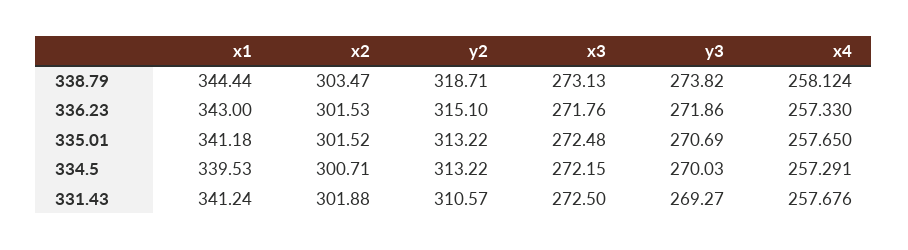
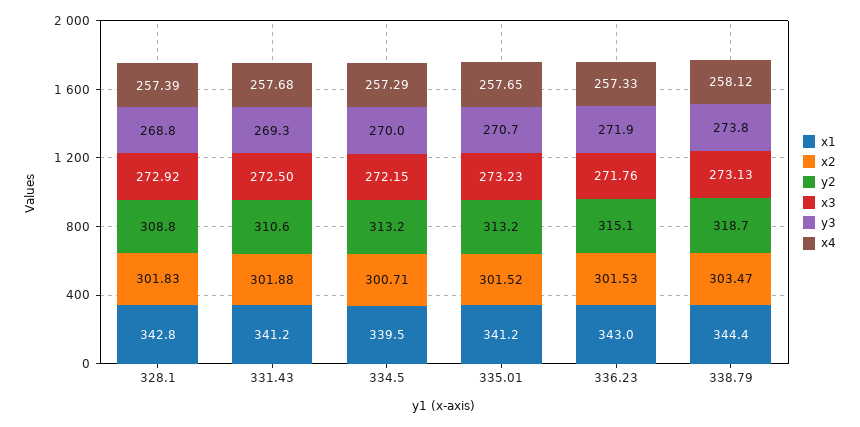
  {
    "x1": {
      "338.79": 344.44,
      "336.23": 343,
      "335.01": 341.18,
      "334.5": 339.53,
-     "331.43": 341.24
+     "331.43": 341.24,
+     "328.1": 342.8
    },
    "x2": {
      "338.79": 303.47,
      "336.23": 301.53,
      "335.01": 301.52,
      "334.5": 300.71,
-     "331.43": 301.88
+     "331.43": 301.88,
+     "328.1": 301.83
    },
    "y2": {
      "338.79": 318.71,
      "336.23": 315.1,
      "335.01": 313.22,
      "334.5": 313.22,
-     "331.43": 310.57
+     "331.43": 310.57,
+     "328.1": 308.8
    },
    "x3": {
      "338.79": 273.13,
      "336.23": 271.76,
-     "335.01": 272.48,
+     "335.01": 273.23,
      "334.5": 272.15,
-     "331.43": 272.5
+     "331.43": 272.5,
+     "328.1": 272.92
    },
    "y3": {
      "338.79": 273.82,
      "336.23": 271.86,
      "335.01": 270.69,
      "334.5": 270.03,
-     "331.43": 269.27
+     "331.43": 269.27,
+     "328.1": 268.8
    },
    "x4": {
      "338.79": 258.124,
      "336.23": 257.33,
      "335.01": 257.65,
      "334.5": 257.291,
-     "331.43": 257.676
+     "331.43": 257.676,
+     "328.1": 257.39
    }
  }

